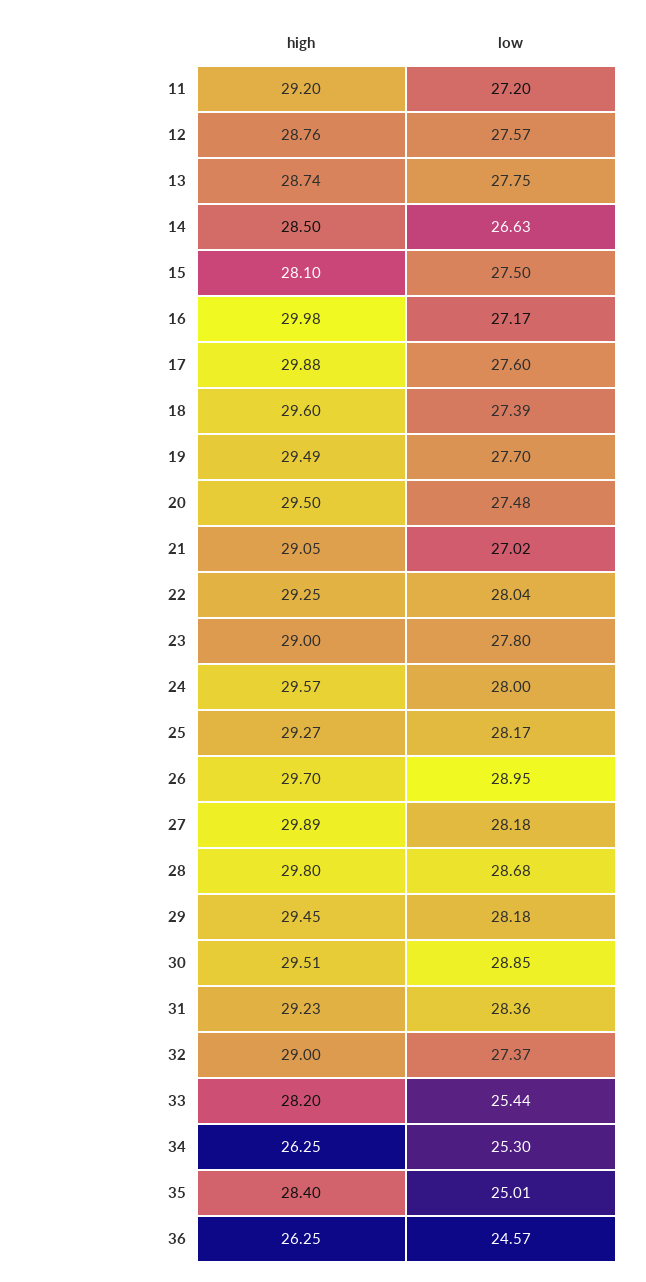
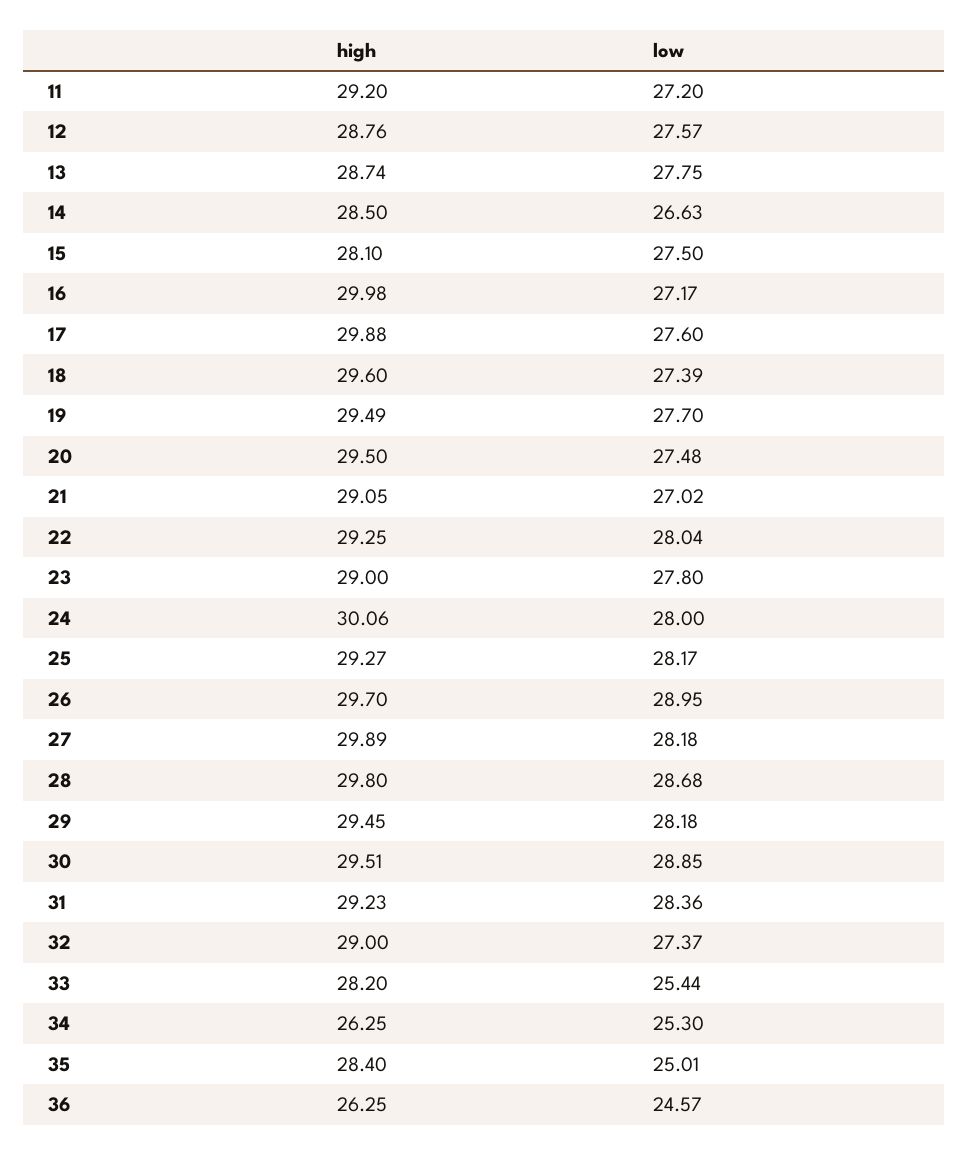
  {
    "high": {
      "11": 29.2,
      "12": 28.76,
      "13": 28.74,
      "14": 28.5,
      "15": 28.1,
      "16": 29.98,
      "17": 29.88,
      "18": 29.6,
      "19": 29.49,
      "20": 29.5,
      "21": 29.05,
      "22": 29.25,
      "23": 29,
-     "24": 29.57,
+     "24": 30.06,
      "25": 29.27,
      "26": 29.7,
      "27": 29.89,
      "28": 29.8,
      "29": 29.45,
      "30": 29.51,
      "31": 29.23,
      "32": 29,
      "33": 28.2,
      "34": 26.25,
      "35": 28.4,
      "36": 26.25
    },
    "low": {
      "11": 27.2,
      "12": 27.57,
      "13": 27.75,
      "14": 26.63,
      "15": 27.5,
      "16": 27.17,
      "17": 27.6,
      "18": 27.39,
      "19": 27.7,
      "20": 27.48,
      "21": 27.02,
      "22": 28.04,
      "23": 27.8,
      "24": 28,
      "25": 28.17,
      "26": 28.95,
      "27": 28.18,
      "28": 28.68,
      "29": 28.18,
      "30": 28.85,
      "31": 28.36,
      "32": 27.37,
      "33": 25.44,
      "34": 25.3,
      "35": 25.01,
      "36": 24.57
    }
  }

